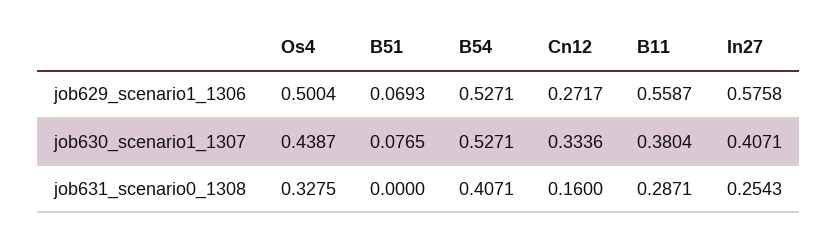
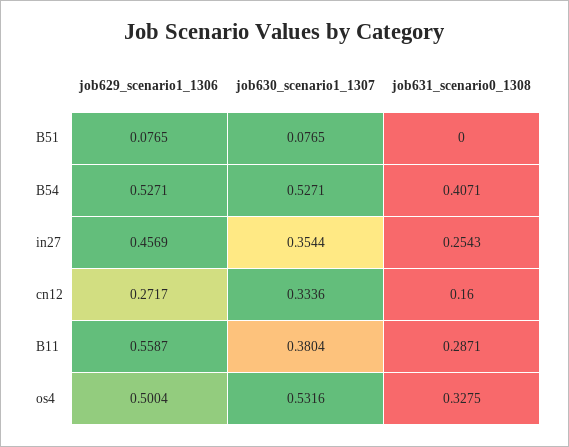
  {
    "Os4": {
      "job629_scenario1_1306": 0.5004,
-     "job630_scenario1_1307": 0.4387,
+     "job630_scenario1_1307": 0.5316,
      "job631_scenario0_1308": 0.3275
    },
    "B51": {
-     "job629_scenario1_1306": 0.0693,
+     "job629_scenario1_1306": 0.0765,
      "job630_scenario1_1307": 0.0765,
      "job631_scenario0_1308": 0
    },
    "B54": {
      "job629_scenario1_1306": 0.5271,
      "job630_scenario1_1307": 0.5271,
      "job631_scenario0_1308": 0.4071
    },
    "Cn12": {
      "job629_scenario1_1306": 0.2717,
      "job630_scenario1_1307": 0.3336,
      "job631_scenario0_1308": 0.16
    },
    "B11": {
      "job629_scenario1_1306": 0.5587,
      "job630_scenario1_1307": 0.3804,
      "job631_scenario0_1308": 0.2871
    },
    "In27": {
-     "job629_scenario1_1306": 0.5758,
+     "job629_scenario1_1306": 0.4569,
-     "job630_scenario1_1307": 0.4071,
+     "job630_scenario1_1307": 0.3544,
      "job631_scenario0_1308": 0.2543
    }
  }

